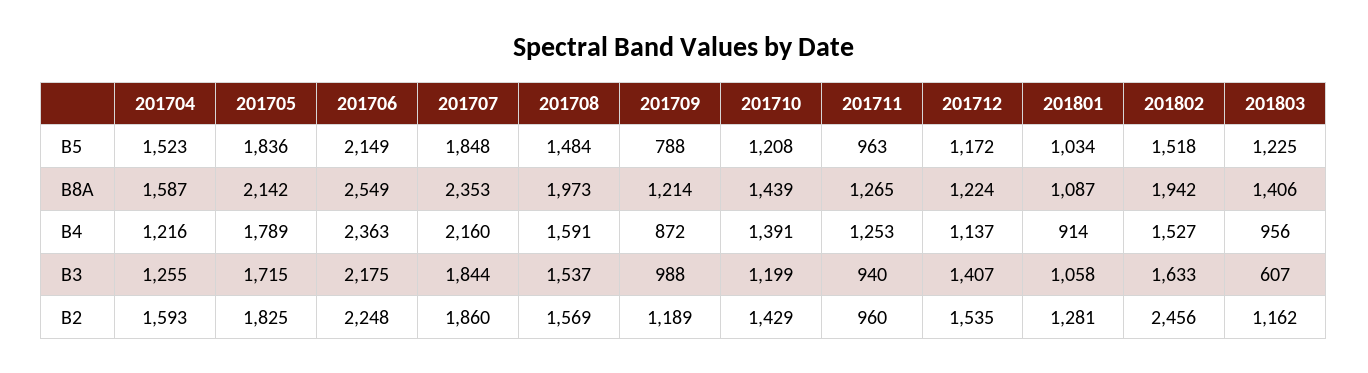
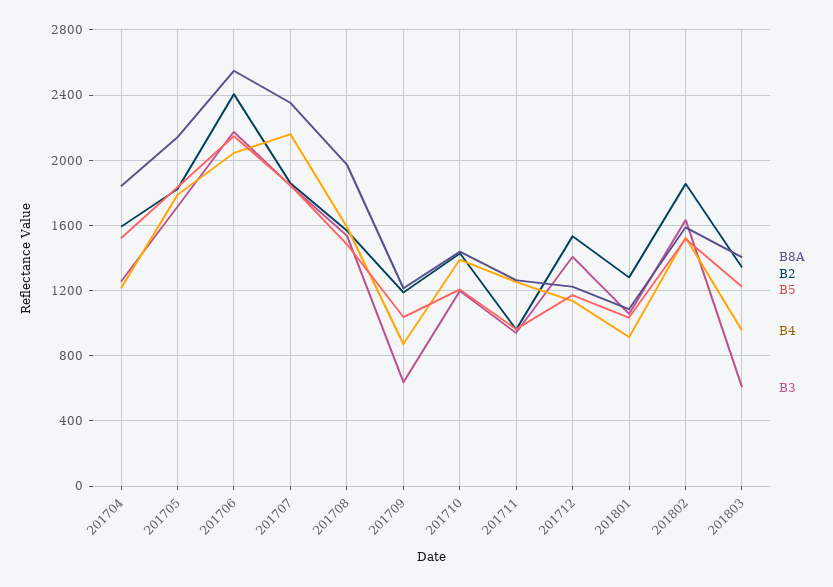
  {
    "B5": {
      "201704": 1523,
      "201705": 1836,
      "201706": 2149,
      "201707": 1848,
      "201708": 1484,
-     "201709": 788,
+     "201709": 1050,
      "201710": 1208,
      "201711": 963,
      "201712": 1172,
      "201801": 1034,
      "201802": 1518,
      "201803": 1225
    },
    "B8A": {
-     "201704": 1587,
+     "201704": 1850,
      "201705": 2142,
      "201706": 2549,
      "201707": 2353,
      "201708": 1973,
      "201709": 1214,
      "201710": 1439,
      "201711": 1265,
      "201712": 1224,
      "201801": 1087,
-     "201802": 1942,
+     "201802": 1600,
      "201803": 1406
    },
    "B4": {
      "201704": 1216,
      "201705": 1789,
-     "201706": 2363,
+     "201706": 2050,
      "201707": 2160,
      "201708": 1591,
      "201709": 872,
      "201710": 1391,
      "201711": 1253,
      "201712": 1137,
      "201801": 914,
      "201802": 1527,
      "201803": 956
    },
    "B3": {
      "201704": 1255,
      "201705": 1715,
      "201706": 2175,
      "201707": 1844,
      "201708": 1537,
-     "201709": 988,
+     "201709": 650,
      "201710": 1199,
      "201711": 940,
      "201712": 1407,
      "201801": 1058,
      "201802": 1633,
      "201803": 607
    },
    "B2": {
      "201704": 1593,
      "201705": 1825,
-     "201706": 2248,
+     "201706": 2400,
      "201707": 1860,
      "201708": 1569,
      "201709": 1189,
      "201710": 1429,
      "201711": 960,
      "201712": 1535,
      "201801": 1281,
-     "201802": 2456,
+     "201802": 1850,
-     "201803": 1162
+     "201803": 1350
    }
  }

